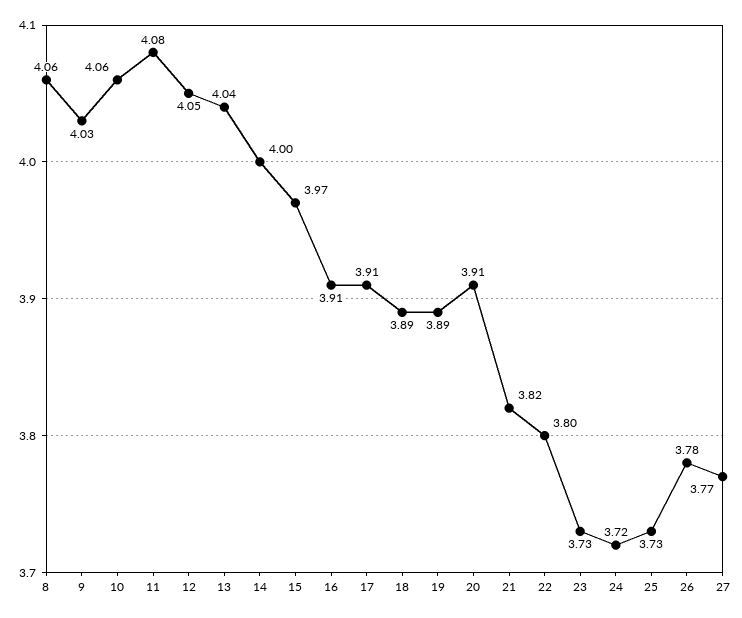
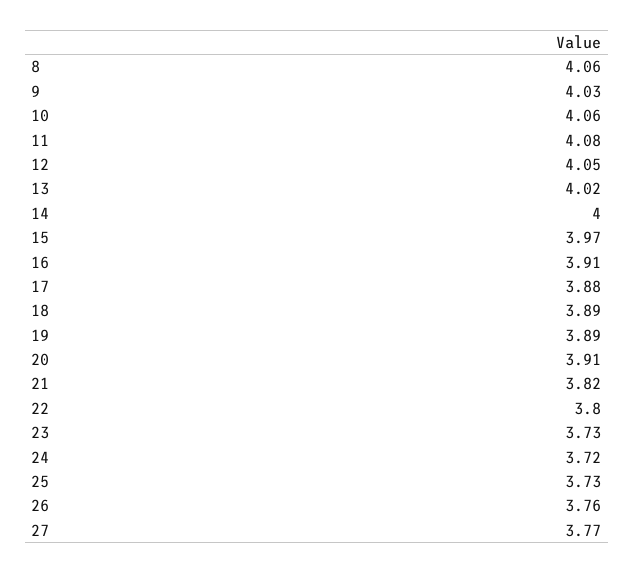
  {
    "8": 4.06,
    "9": 4.03,
    "10": 4.06,
    "11": 4.08,
    "12": 4.05,
-   "13": 4.04,
+   "13": 4.02,
    "14": 4,
    "15": 3.97,
    "16": 3.91,
-   "17": 3.91,
+   "17": 3.88,
    "18": 3.89,
    "19": 3.89,
    "20": 3.91,
    "21": 3.82,
    "22": 3.8,
    "23": 3.73,
    "24": 3.72,
    "25": 3.73,
-   "26": 3.78,
+   "26": 3.76,
    "27": 3.77
  }

